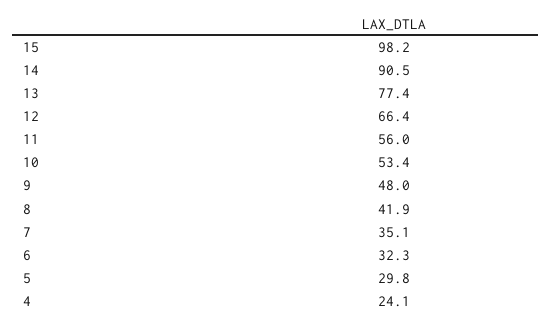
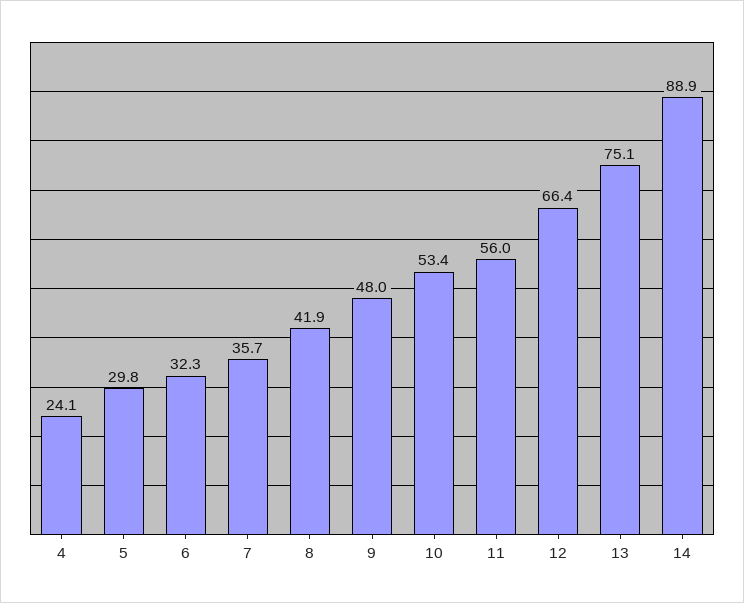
  {
-   "15": 98.2,
-   "14": 90.5,
+   "14": 88.9,
-   "13": 77.4,
+   "13": 75.1,
    "12": 66.4,
    "11": 56,
    "10": 53.4,
    "9": 48,
    "8": 41.9,
-   "7": 35.1,
+   "7": 35.7,
    "6": 32.3,
    "5": 29.8,
    "4": 24.1
  }

